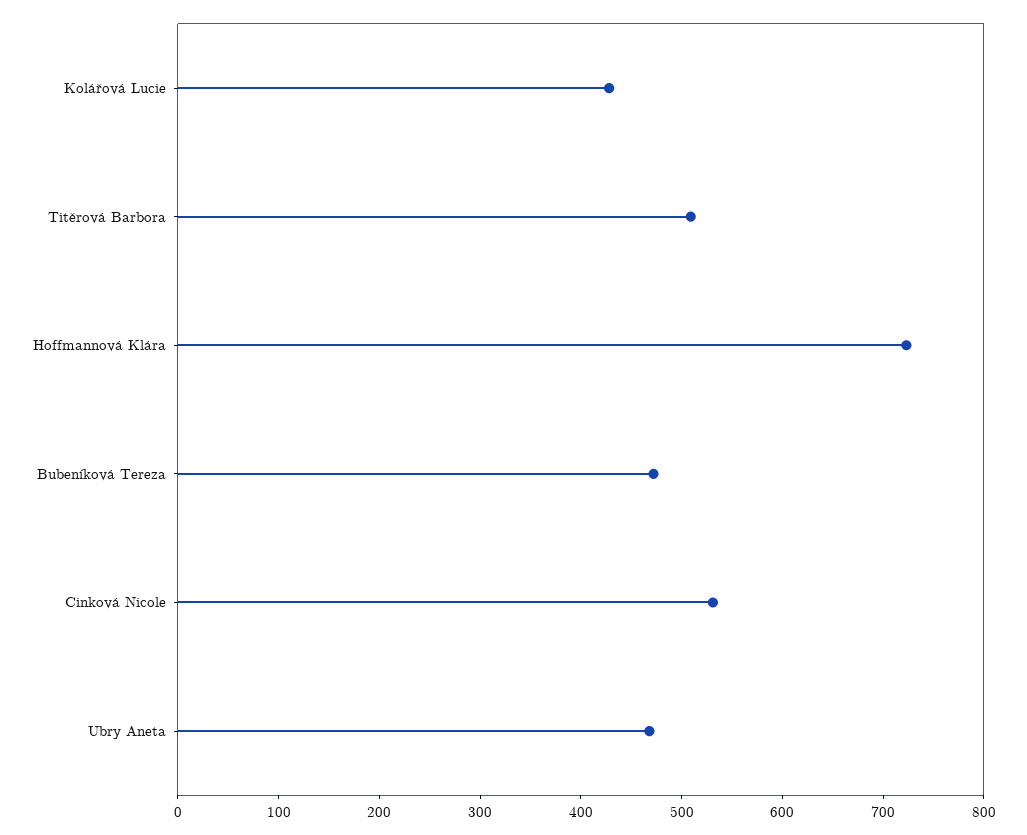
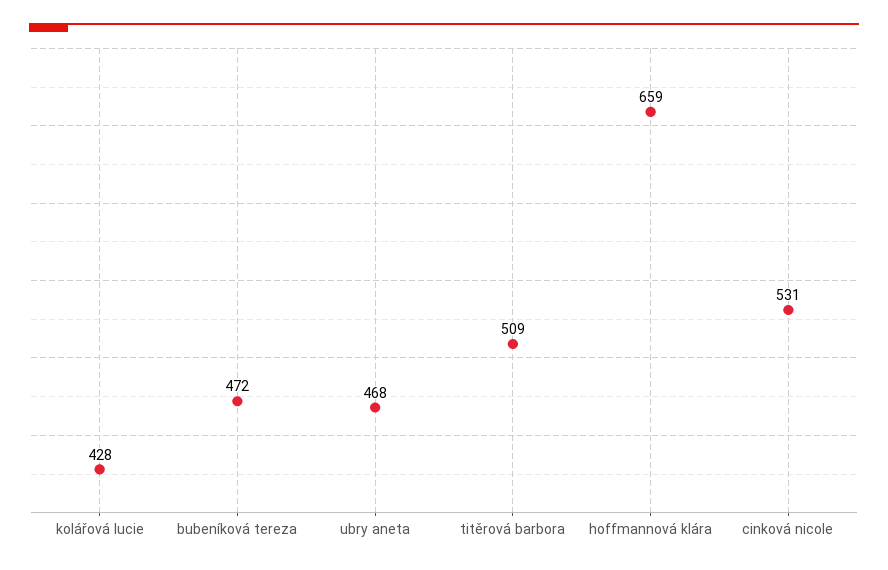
  {
    "Kolářová Lucie": 428,
    "Titěrová Barbora": 509,
-   "Hoffmannová Klára": 720,
+   "Hoffmannová Klára": 659,
    "Bubeníková Tereza": 472,
    "Cinková Nicole": 531,
    "Ubry Aneta": 468
  }

